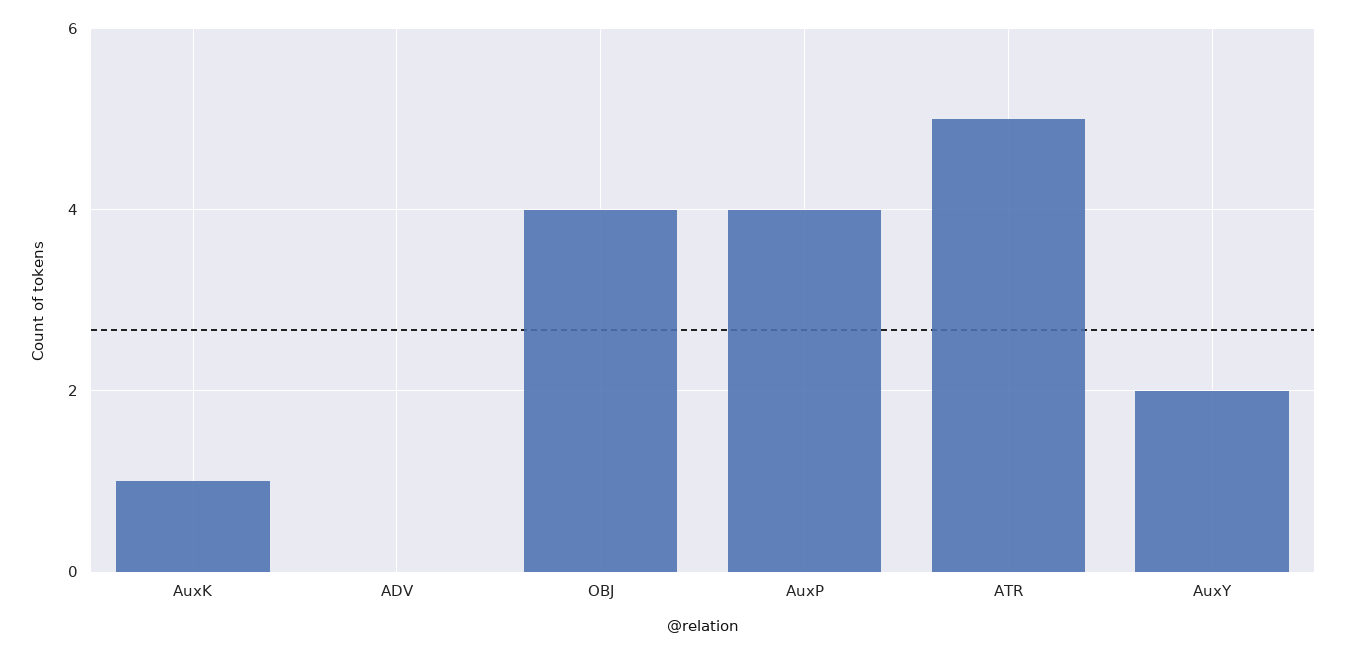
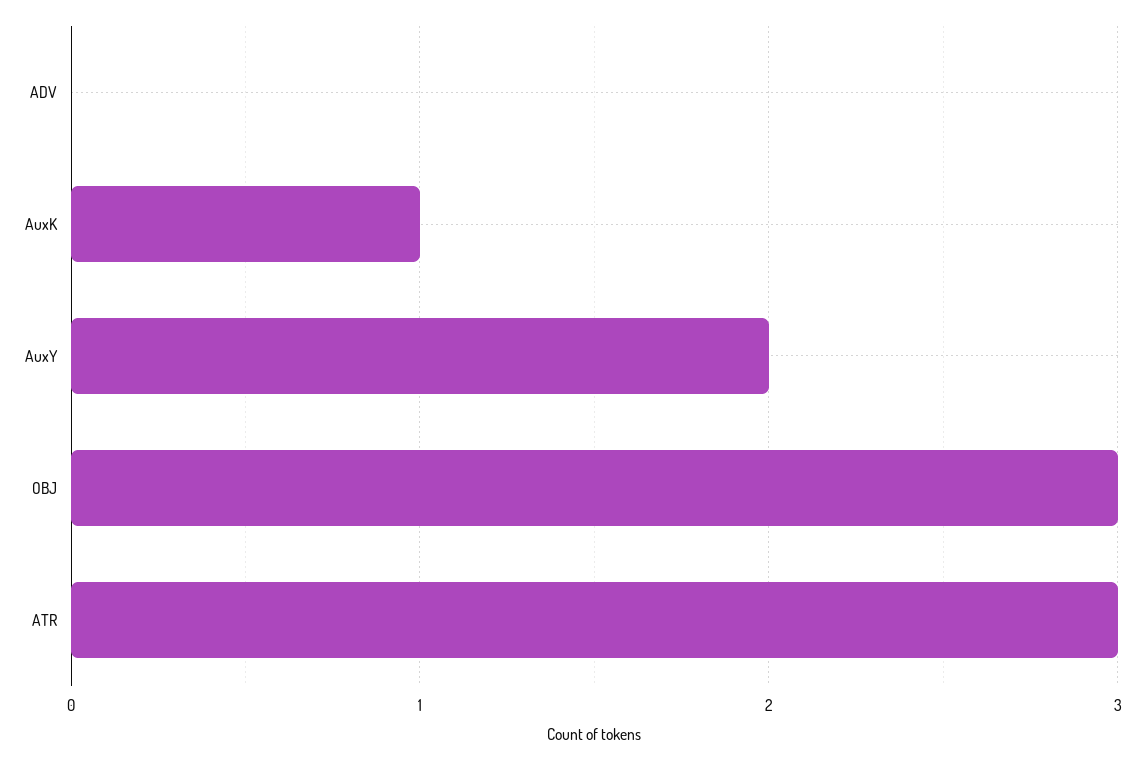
  {
    "AuxK": 1,
    "ADV": 0,
-   "OBJ": 4,
+   "OBJ": 3,
-   "AuxP": 4,
-   "ATR": 5,
+   "ATR": 3,
    "AuxY": 2
  }

